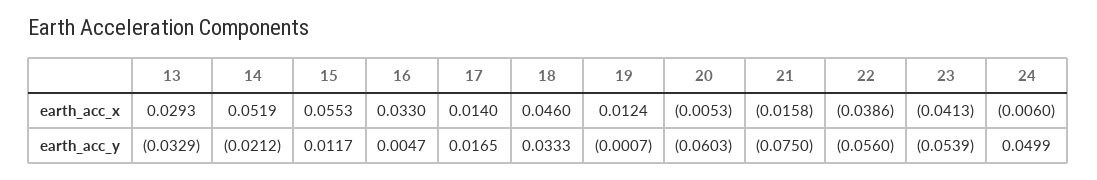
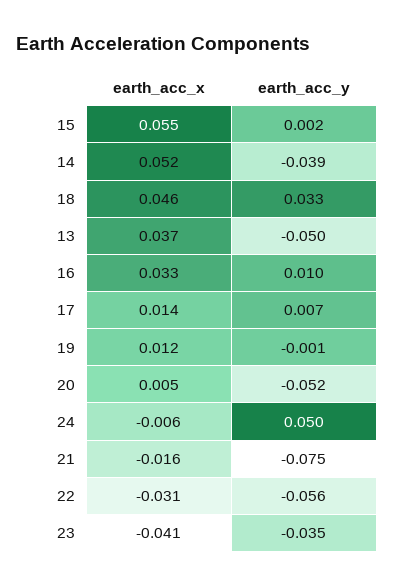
  {
    "13": {
-     "earth_acc_x": 0.0293,
+     "earth_acc_x": 0.037,
-     "earth_acc_y": -0.0329
+     "earth_acc_y": -0.05
    },
    "14": {
      "earth_acc_x": 0.0519,
-     "earth_acc_y": -0.0212
+     "earth_acc_y": -0.039
    },
    "15": {
      "earth_acc_x": 0.0553,
-     "earth_acc_y": 0.0117
+     "earth_acc_y": 0.002
    },
    "16": {
      "earth_acc_x": 0.033,
-     "earth_acc_y": 0.0047
+     "earth_acc_y": 0.01
    },
    "17": {
      "earth_acc_x": 0.014,
-     "earth_acc_y": 0.0165
+     "earth_acc_y": 0.007
    },
    "18": {
      "earth_acc_x": 0.046,
      "earth_acc_y": 0.0333
    },
    "19": {
      "earth_acc_x": 0.0124,
      "earth_acc_y": -0.0007
    },
    "20": {
-     "earth_acc_x": -0.0053,
+     "earth_acc_x": 0.005,
-     "earth_acc_y": -0.0603
+     "earth_acc_y": -0.052
    },
    "21": {
      "earth_acc_x": -0.0158,
      "earth_acc_y": -0.075
    },
    "22": {
-     "earth_acc_x": -0.0386,
+     "earth_acc_x": -0.031,
      "earth_acc_y": -0.056
    },
    "23": {
      "earth_acc_x": -0.0413,
-     "earth_acc_y": -0.0539
+     "earth_acc_y": -0.035
    },
    "24": {
      "earth_acc_x": -0.006,
      "earth_acc_y": 0.0499
    }
  }

